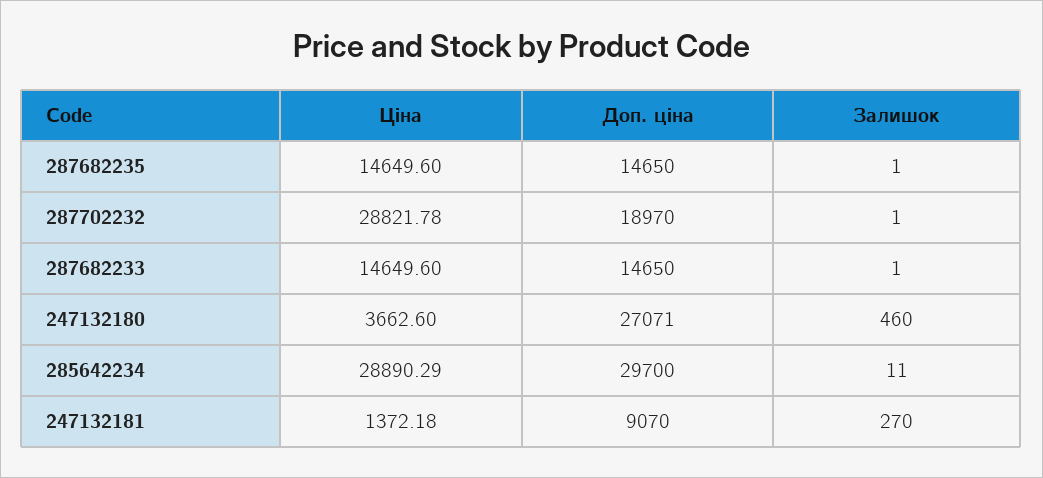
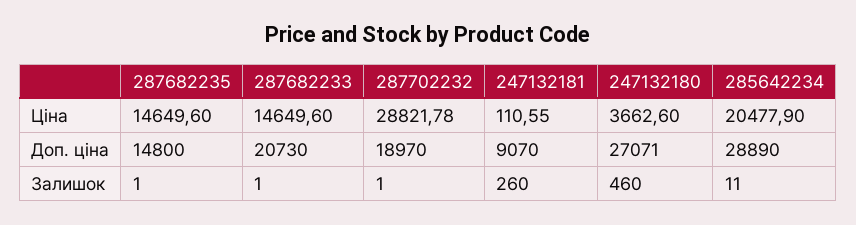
  {
    "Ціна": {
      "287682235": 14649.6,
      "287702232": 28821.78,
      "287682233": 14649.6,
      "247132180": 3662.6,
-     "285642234": 28890.29,
+     "285642234": 20477.9,
-     "247132181": 1372.18
+     "247132181": 110.55
    },
    "Доп. ціна": {
-     "287682235": 14650,
+     "287682235": 14800,
      "287702232": 18970,
-     "287682233": 14650,
+     "287682233": 20730,
      "247132180": 27071,
-     "285642234": 29700,
+     "285642234": 28890,
      "247132181": 9070
    },
    "Залишок": {
      "287682235": 1,
      "287702232": 1,
      "287682233": 1,
      "247132180": 460,
      "285642234": 11,
-     "247132181": 270
+     "247132181": 260
    }
  }

